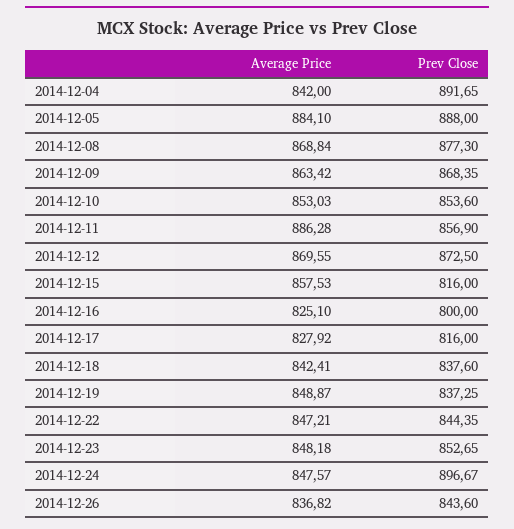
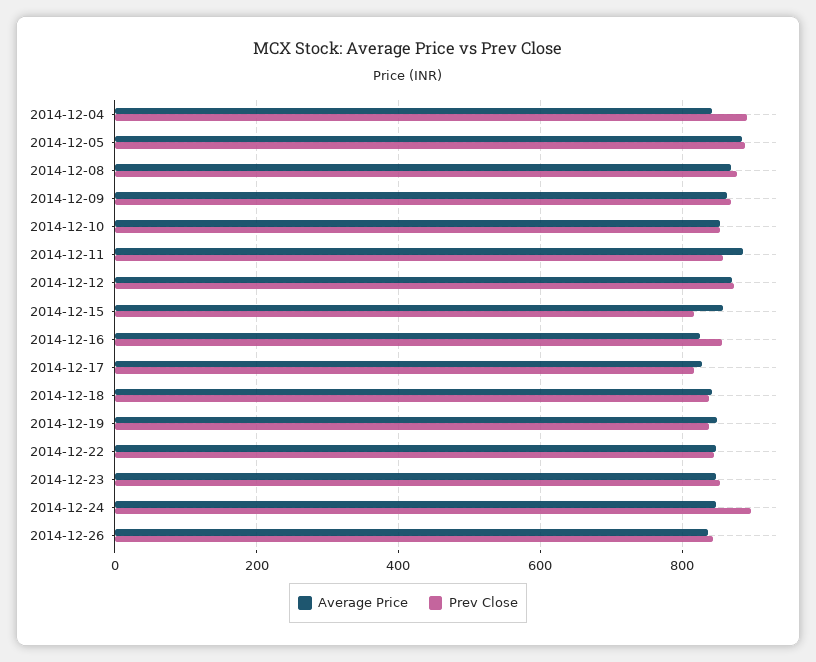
  {
    "Average Price": {
      "2014-12-04": 842,
      "2014-12-05": 884.1,
      "2014-12-08": 868.84,
      "2014-12-09": 863.42,
      "2014-12-10": 853.03,
      "2014-12-11": 886.28,
      "2014-12-12": 869.55,
      "2014-12-15": 857.53,
      "2014-12-16": 825.1,
      "2014-12-17": 827.92,
      "2014-12-18": 842.41,
      "2014-12-19": 848.87,
      "2014-12-22": 847.21,
      "2014-12-23": 848.18,
      "2014-12-24": 847.57,
      "2014-12-26": 836.82
    },
    "Prev Close": {
      "2014-12-04": 891.65,
      "2014-12-05": 888,
      "2014-12-08": 877.3,
      "2014-12-09": 868.35,
      "2014-12-10": 853.6,
      "2014-12-11": 856.9,
      "2014-12-12": 872.5,
      "2014-12-15": 816,
-     "2014-12-16": 800,
+     "2014-12-16": 860,
      "2014-12-17": 816,
      "2014-12-18": 837.6,
      "2014-12-19": 837.25,
      "2014-12-22": 844.35,
      "2014-12-23": 852.65,
      "2014-12-24": 896.67,
      "2014-12-26": 843.6
    }
  }

